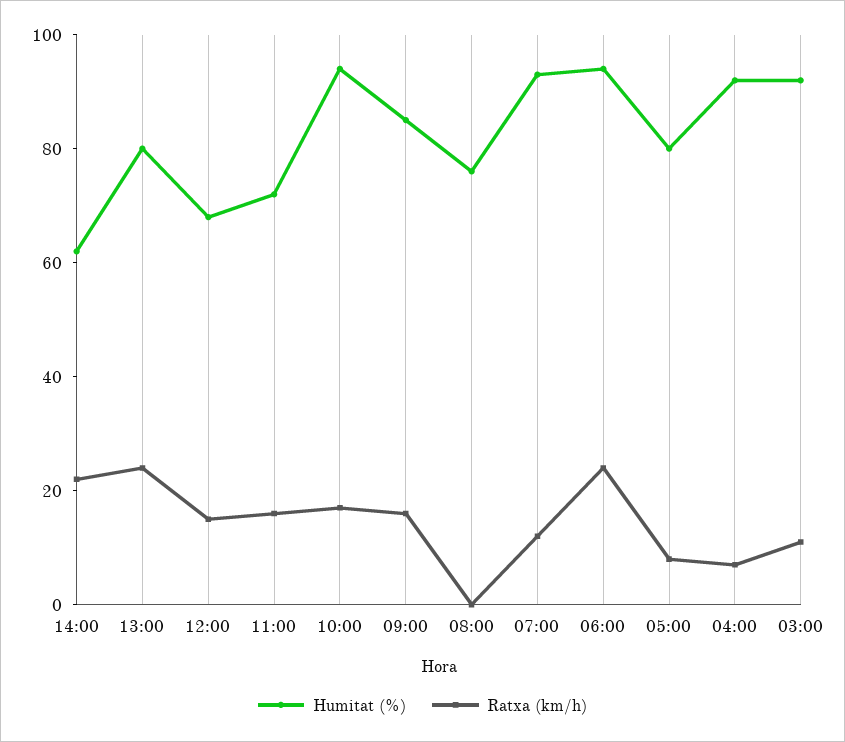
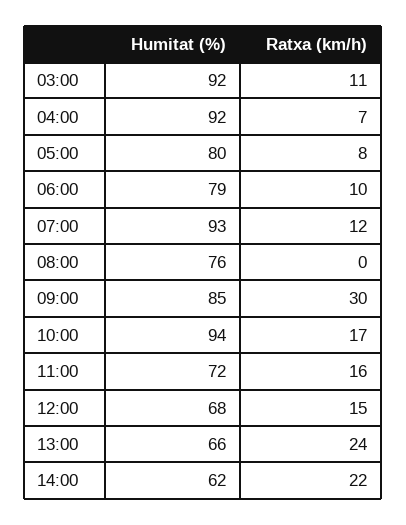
  {
    "Humitat (%)": {
      "14:00": 62,
-     "13:00": 80,
+     "13:00": 66,
      "12:00": 68,
      "11:00": 72,
      "10:00": 94,
      "09:00": 85,
      "08:00": 76,
      "07:00": 93,
-     "06:00": 95,
+     "06:00": 79,
      "05:00": 80,
      "04:00": 92,
      "03:00": 92
    },
    "Ratxa (km/h)": {
      "14:00": 22,
      "13:00": 24,
      "12:00": 15,
      "11:00": 16,
      "10:00": 17,
-     "09:00": 15,
+     "09:00": 30,
      "08:00": 0,
      "07:00": 12,
-     "06:00": 25,
+     "06:00": 10,
      "05:00": 8,
      "04:00": 7,
      "03:00": 11
    }
  }

